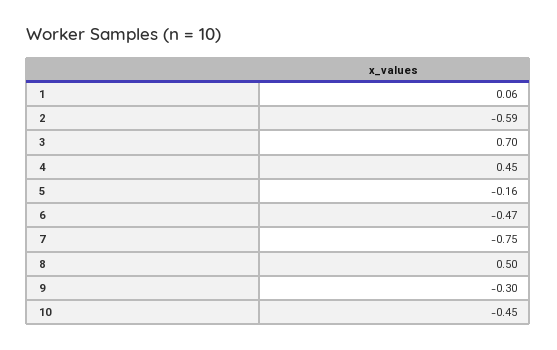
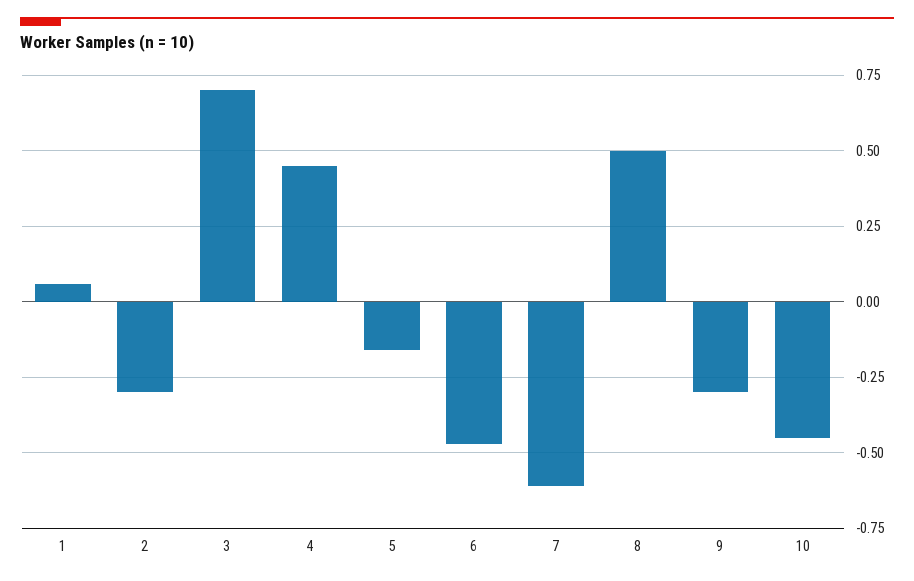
  {
    "1": 0.06,
-   "2": -0.59,
+   "2": -0.3,
    "3": 0.7,
    "4": 0.45,
    "5": -0.16,
    "6": -0.47,
-   "7": -0.75,
+   "7": -0.6,
    "8": 0.5,
    "9": -0.3,
    "10": -0.45
  }

